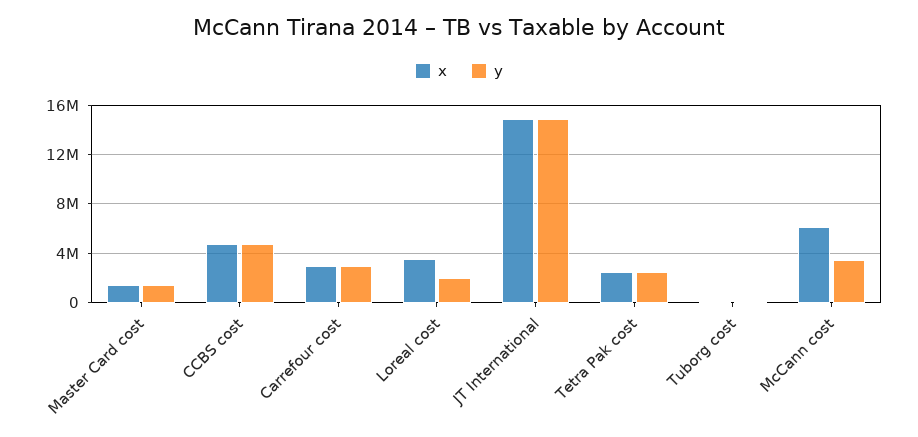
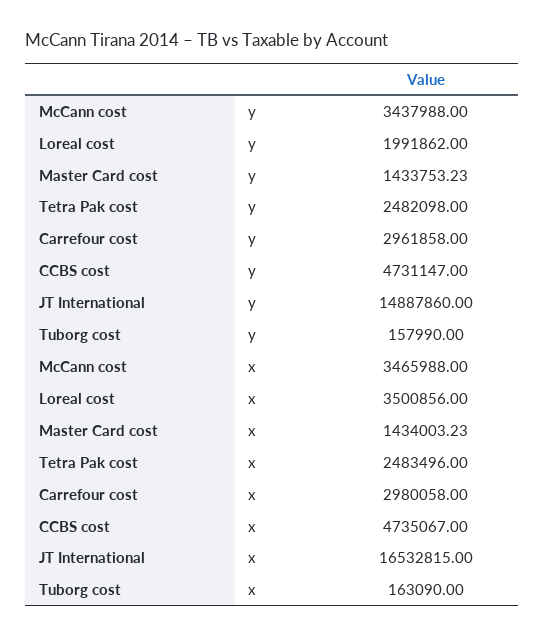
  {
    "x": {
      "Master Card cost": 1434003.23,
      "CCBS cost": 4735067,
      "Carrefour cost": 2980058,
      "Loreal cost": 3500856,
-     "JT International": 15000000,
+     "JT International": 16532815,
      "Tetra Pak cost": 2483496,
      "Tuborg cost": 163090,
-     "McCann cost": 6000000
+     "McCann cost": 3465988
    },
    "y": {
      "Master Card cost": 1433753.23,
      "CCBS cost": 4731147,
      "Carrefour cost": 2961858,
      "Loreal cost": 1991862,
      "JT International": 14887860,
      "Tetra Pak cost": 2482098,
      "Tuborg cost": 157990,
      "McCann cost": 3437988
    }
  }

